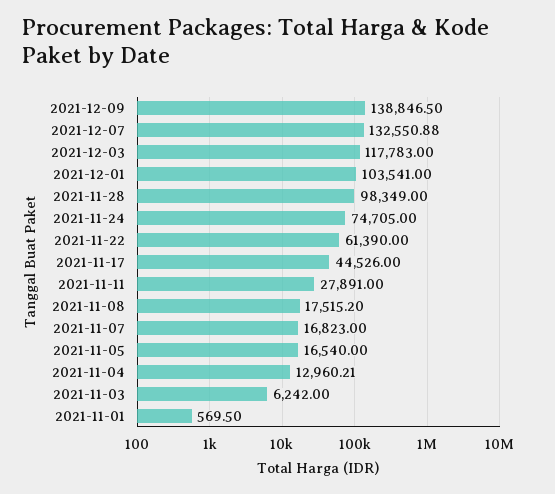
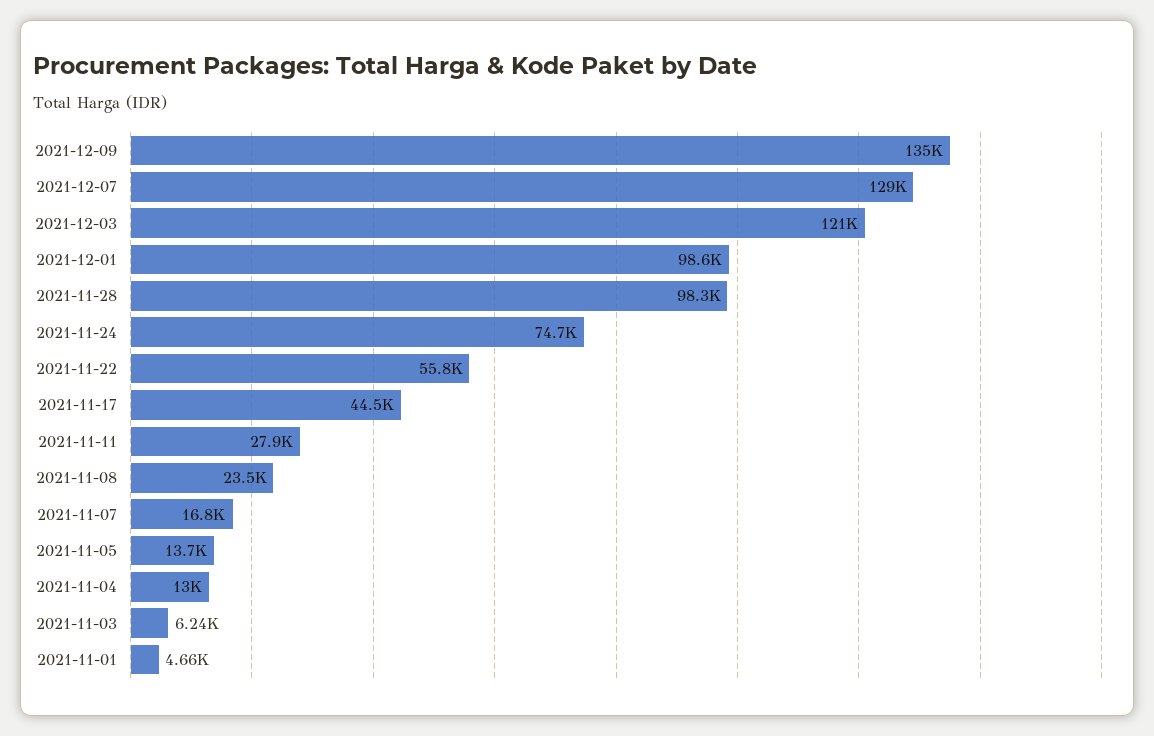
  {
-   "2021-12-09": 138846.5,
+   "2021-12-09": 135000,
-   "2021-12-07": 132550.88,
+   "2021-12-07": 129000,
-   "2021-12-03": 117783,
+   "2021-12-03": 121000,
-   "2021-12-01": 103541,
+   "2021-12-01": 98600,
    "2021-11-28": 98349,
    "2021-11-24": 74705,
-   "2021-11-22": 61390,
+   "2021-11-22": 55800,
    "2021-11-17": 44526,
    "2021-11-11": 27891,
-   "2021-11-08": 17515.2,
+   "2021-11-08": 23500,
    "2021-11-07": 16823,
-   "2021-11-05": 16540,
+   "2021-11-05": 13700,
    "2021-11-04": 12960.21,
    "2021-11-03": 6242,
-   "2021-11-01": 569.5
+   "2021-11-01": 4660
  }

